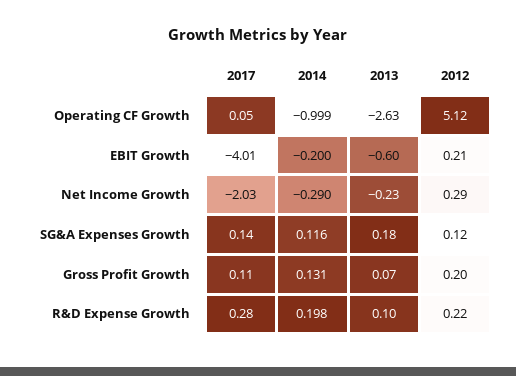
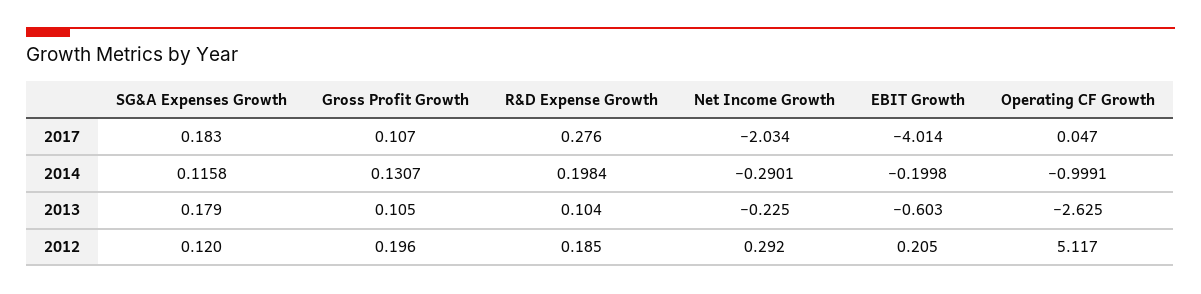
  {
    "2017": {
      "Operating CF Growth": 0.047,
      "EBIT Growth": -4.014,
      "Net Income Growth": -2.034,
-     "SG&A Expenses Growth": 0.14,
+     "SG&A Expenses Growth": 0.183,
      "Gross Profit Growth": 0.107,
      "R&D Expense Growth": 0.276
    },
    "2014": {
      "Operating CF Growth": -0.9991,
      "EBIT Growth": -0.1998,
      "Net Income Growth": -0.2901,
      "SG&A Expenses Growth": 0.1158,
      "Gross Profit Growth": 0.1307,
      "R&D Expense Growth": 0.1984
    },
    "2013": {
      "Operating CF Growth": -2.625,
      "EBIT Growth": -0.603,
      "Net Income Growth": -0.225,
      "SG&A Expenses Growth": 0.179,
-     "Gross Profit Growth": 0.07,
+     "Gross Profit Growth": 0.105,
      "R&D Expense Growth": 0.104
    },
    "2012": {
      "Operating CF Growth": 5.117,
      "EBIT Growth": 0.205,
      "Net Income Growth": 0.292,
      "SG&A Expenses Growth": 0.12,
      "Gross Profit Growth": 0.196,
-     "R&D Expense Growth": 0.22
+     "R&D Expense Growth": 0.185
    }
  }

